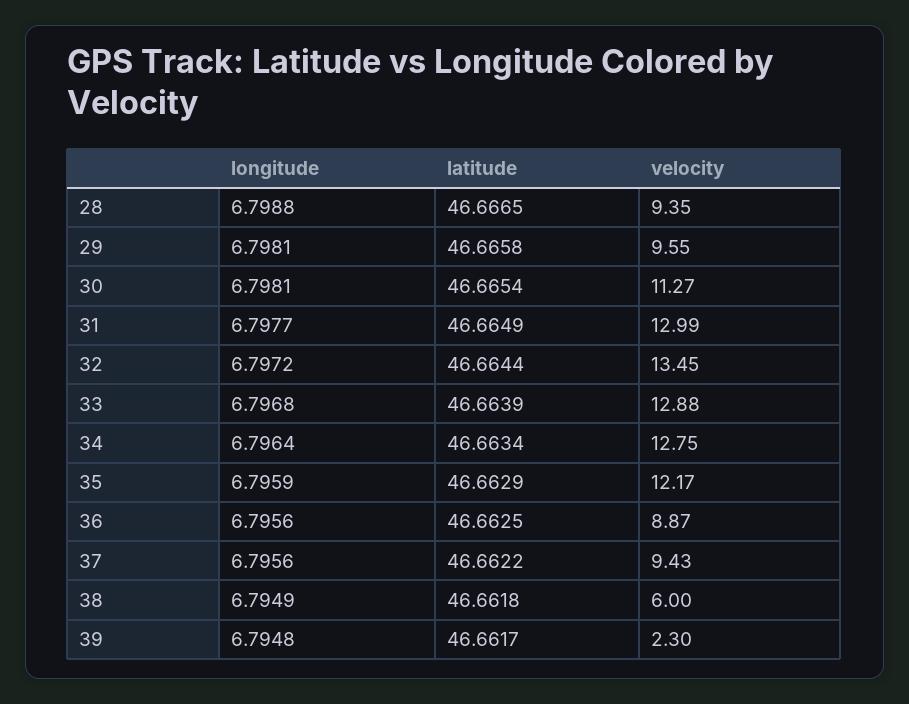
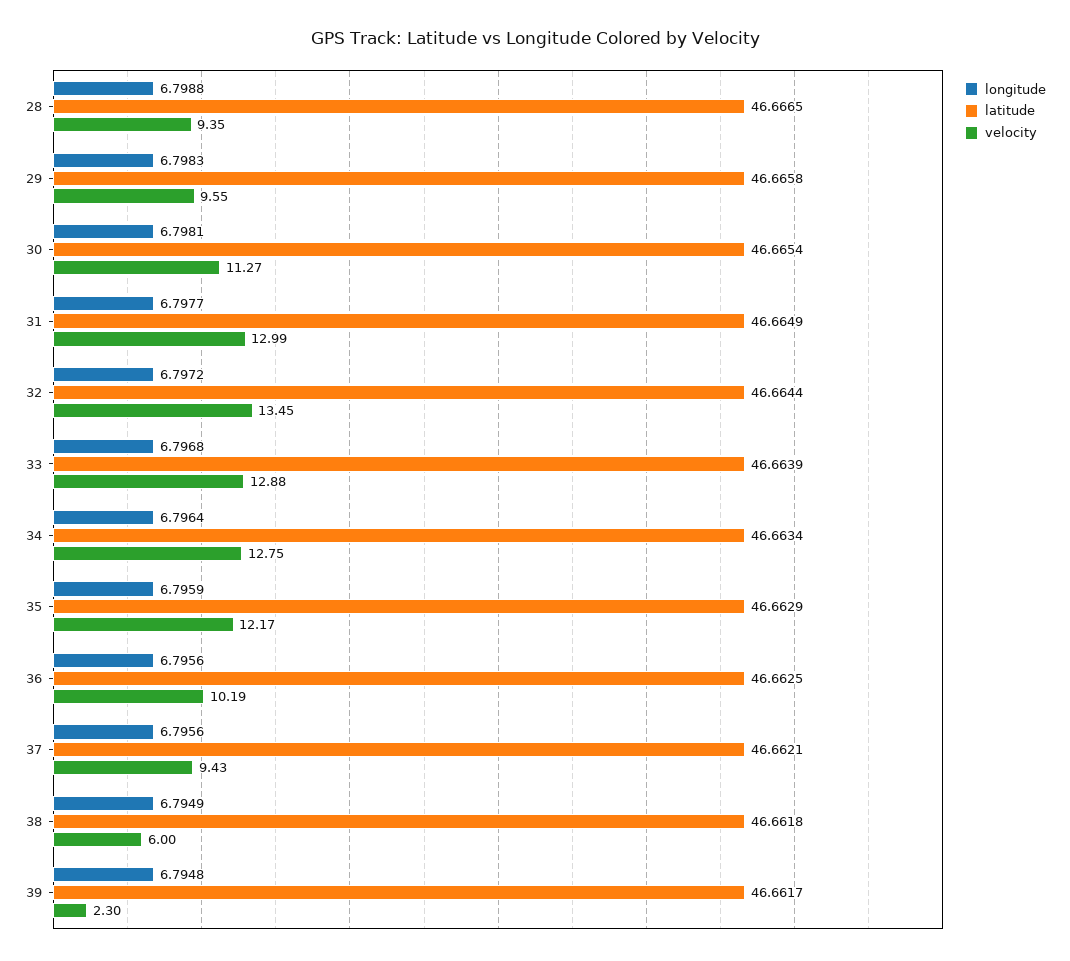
  {
    "longitude": {
      "28": 6.7988,
-     "29": 6.7981,
+     "29": 6.7983,
      "30": 6.7981,
      "31": 6.7977,
      "32": 6.7972,
      "33": 6.7968,
      "34": 6.7964,
      "35": 6.7959,
      "36": 6.7956,
      "37": 6.7956,
      "38": 6.7949,
      "39": 6.7948
    },
    "latitude": {
      "28": 46.6665,
      "29": 46.6658,
      "30": 46.6654,
      "31": 46.6649,
      "32": 46.6644,
      "33": 46.6639,
      "34": 46.6634,
      "35": 46.6629,
      "36": 46.6625,
-     "37": 46.6622,
+     "37": 46.6621,
      "38": 46.6618,
      "39": 46.6617
    },
    "velocity": {
      "28": 9.35,
      "29": 9.55,
      "30": 11.27,
      "31": 12.99,
      "32": 13.45,
      "33": 12.88,
      "34": 12.75,
      "35": 12.17,
-     "36": 8.87,
+     "36": 10.19,
      "37": 9.43,
      "38": 6,
      "39": 2.3
    }
  }

